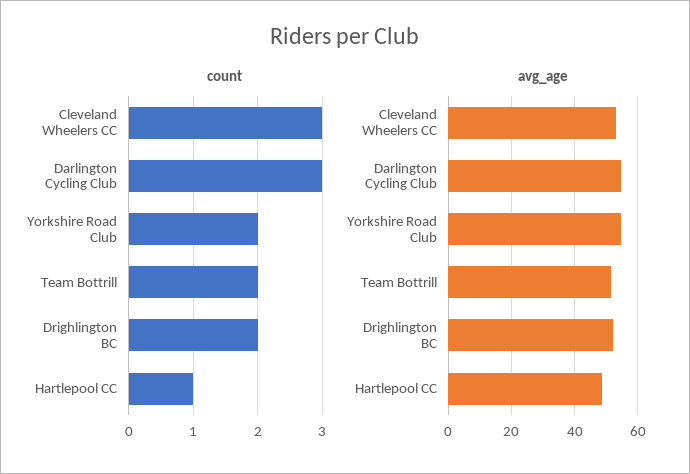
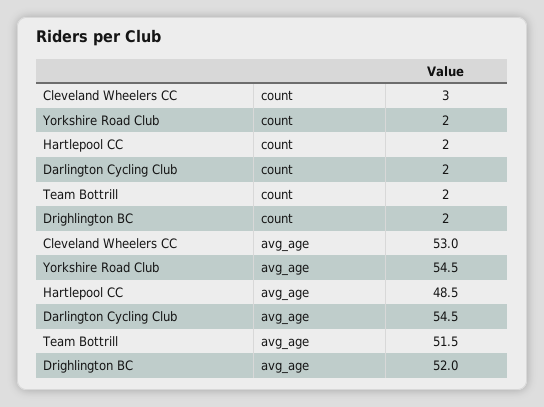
  {
    "count": {
      "Cleveland Wheelers CC": 3,
-     "Darlington Cycling Club": 3,
+     "Darlington Cycling Club": 2,
      "Yorkshire Road Club": 2,
      "Team Bottrill": 2,
      "Drighlington BC": 2,
-     "Hartlepool CC": 1
+     "Hartlepool CC": 2
    },
    "avg_age": {
      "Cleveland Wheelers CC": 53,
      "Darlington Cycling Club": 54.5,
      "Yorkshire Road Club": 54.5,
      "Team Bottrill": 51.5,
      "Drighlington BC": 52,
      "Hartlepool CC": 48.5
    }
  }

